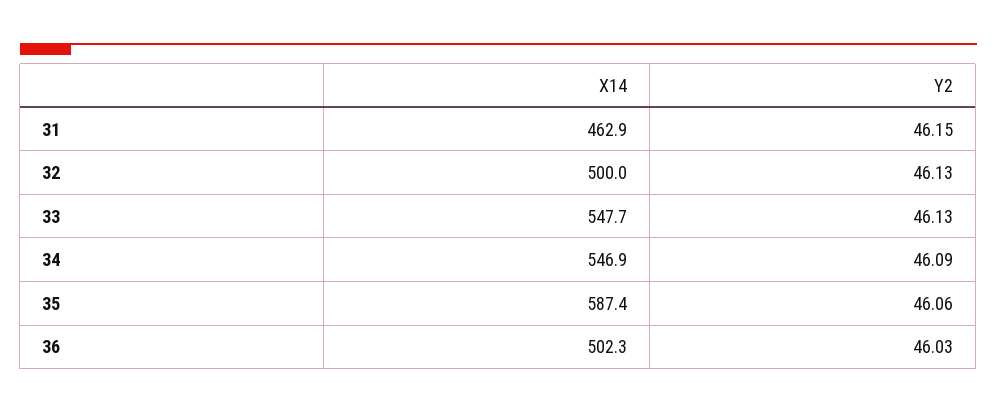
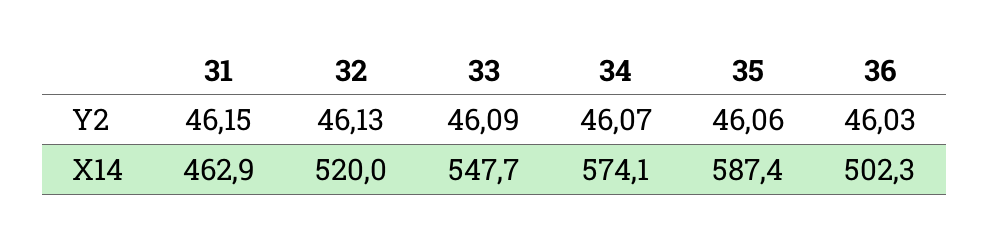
  {
    "X14": {
      "31": 462.9,
-     "32": 500,
+     "32": 520,
      "33": 547.7,
-     "34": 546.9,
+     "34": 574.1,
      "35": 587.4,
      "36": 502.3
    },
    "Y2": {
      "31": 46.15,
      "32": 46.13,
-     "33": 46.13,
+     "33": 46.09,
-     "34": 46.09,
+     "34": 46.07,
      "35": 46.06,
      "36": 46.03
    }
  }

